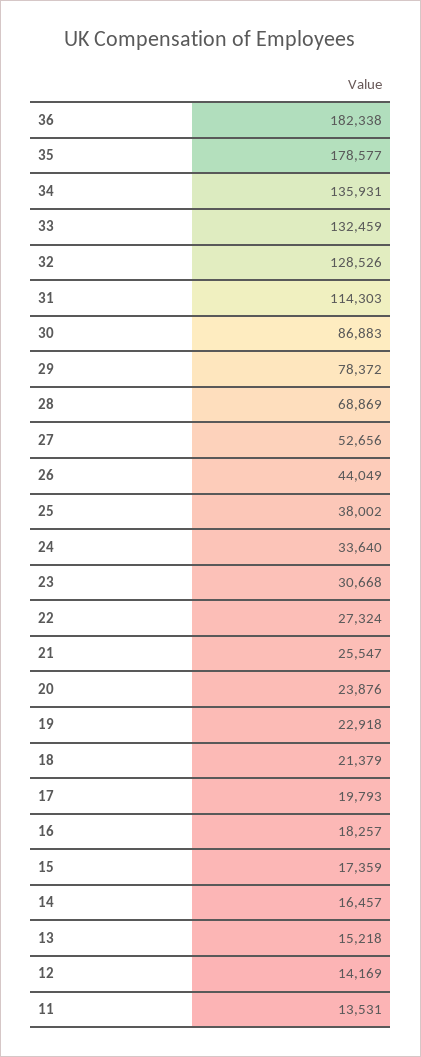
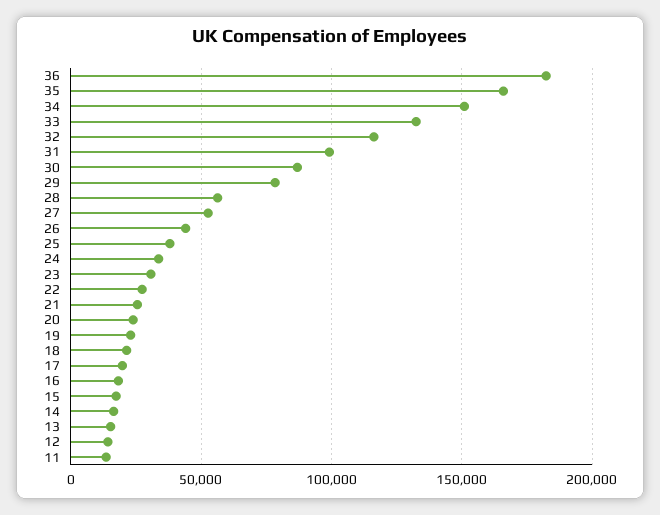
  {
    "36": 182338,
-   "35": 178577,
+   "35": 165000,
-   "34": 135931,
+   "34": 150000,
    "33": 132459,
-   "32": 128526,
+   "32": 115000,
-   "31": 114303,
+   "31": 100000,
    "30": 86883,
    "29": 78372,
-   "28": 68869,
+   "28": 55000,
    "27": 52656,
    "26": 44049,
    "25": 38002,
    "24": 33640,
    "23": 30668,
    "22": 27324,
    "21": 25547,
    "20": 23876,
    "19": 22918,
    "18": 21379,
    "17": 19793,
    "16": 18257,
    "15": 17359,
    "14": 16457,
    "13": 15218,
    "12": 14169,
    "11": 13531
  }

